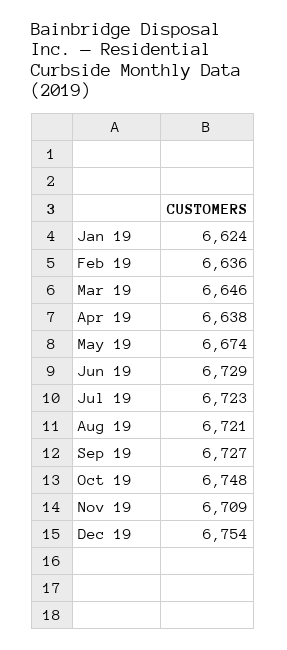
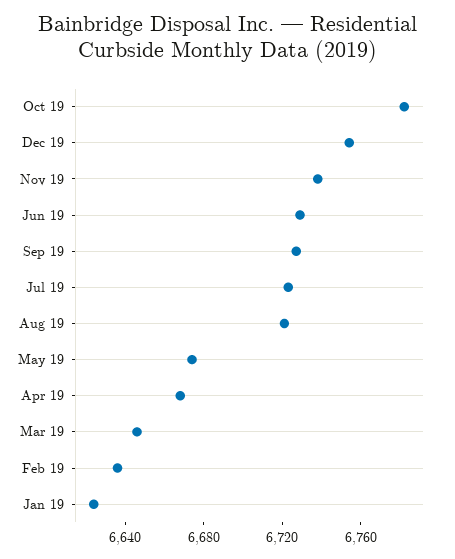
  {
    "Jan 19": 6624,
    "Feb 19": 6636,
    "Mar 19": 6646,
-   "Apr 19": 6638,
+   "Apr 19": 6670,
    "May 19": 6674,
    "Jun 19": 6729,
    "Jul 19": 6723,
    "Aug 19": 6721,
    "Sep 19": 6727,
-   "Oct 19": 6748,
+   "Oct 19": 6780,
-   "Nov 19": 6709,
+   "Nov 19": 6740,
    "Dec 19": 6754
  }

